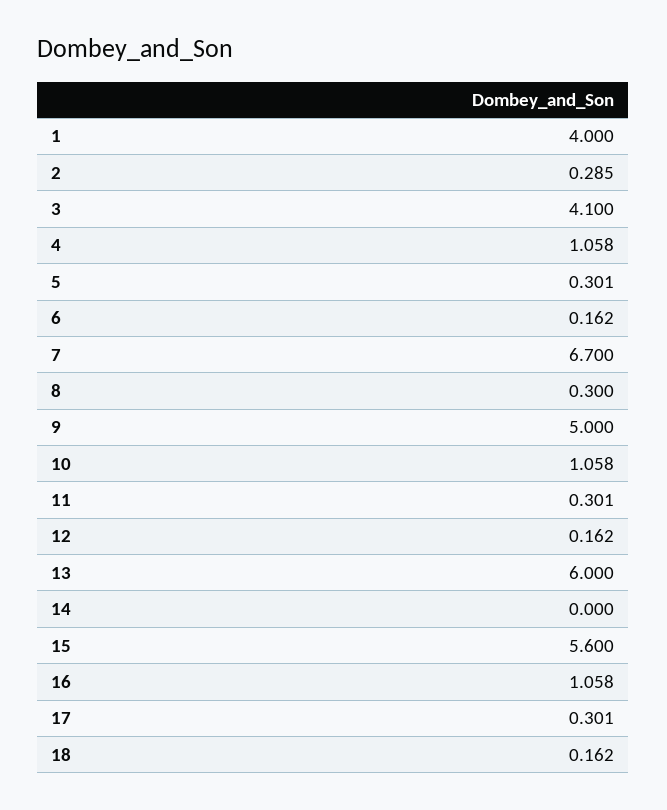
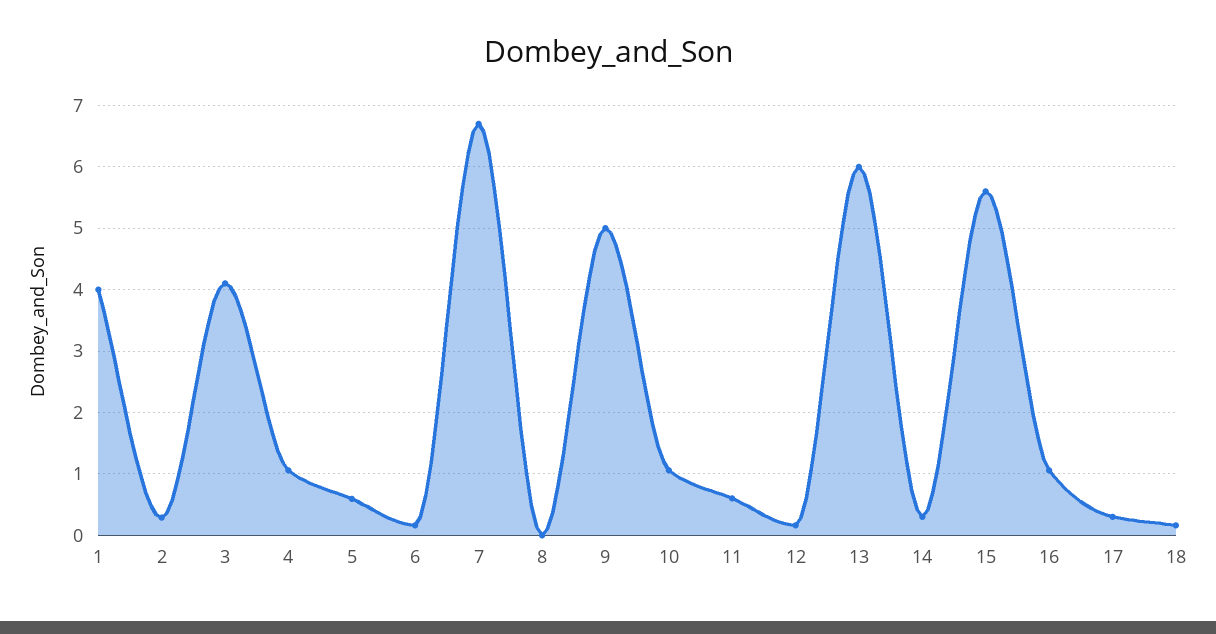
  {
    "1": 4,
    "2": 0.285,
    "3": 4.1,
    "4": 1.058,
-   "5": 0.301,
+   "5": 0.6,
    "6": 0.162,
    "7": 6.7,
-   "8": 0.3,
+   "8": 0,
    "9": 5,
    "10": 1.058,
-   "11": 0.301,
+   "11": 0.6,
    "12": 0.162,
    "13": 6,
-   "14": 0,
+   "14": 0.3,
    "15": 5.6,
    "16": 1.058,
    "17": 0.301,
    "18": 0.162
  }

